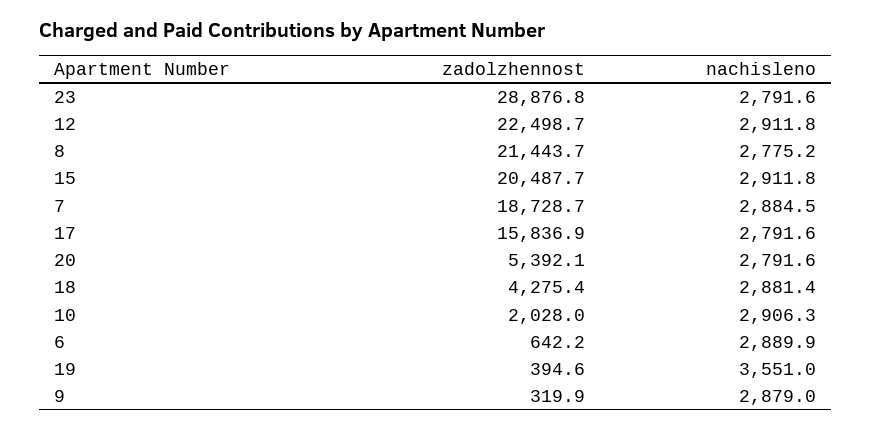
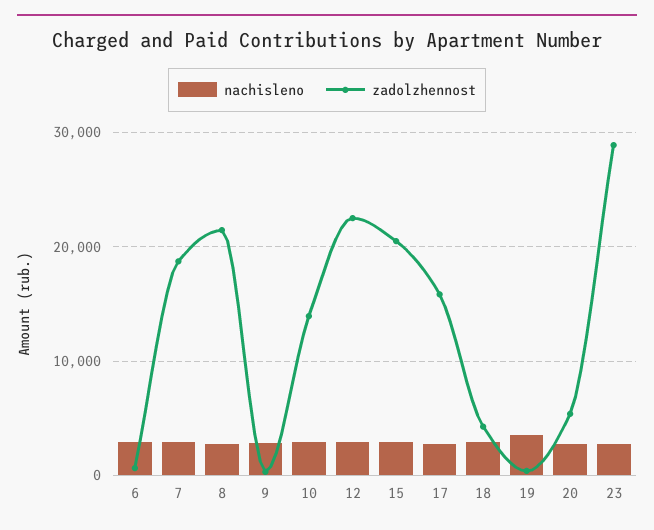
  {
    "zadolzhennost": {
      "23": 28876.8,
      "12": 22498.7,
      "8": 21443.7,
      "15": 20487.7,
      "7": 18728.7,
      "17": 15836.9,
      "20": 5392.1,
      "18": 4275.4,
-     "10": 2028,
+     "10": 14000,
      "6": 642.2,
      "19": 394.6,
      "9": 319.9
    },
    "nachisleno": {
      "23": 2791.6,
      "12": 2911.8,
      "8": 2775.2,
      "15": 2911.8,
      "7": 2884.5,
      "17": 2791.6,
      "20": 2791.6,
      "18": 2881.4,
      "10": 2906.3,
      "6": 2889.9,
      "19": 3551,
      "9": 2879
    }
  }

